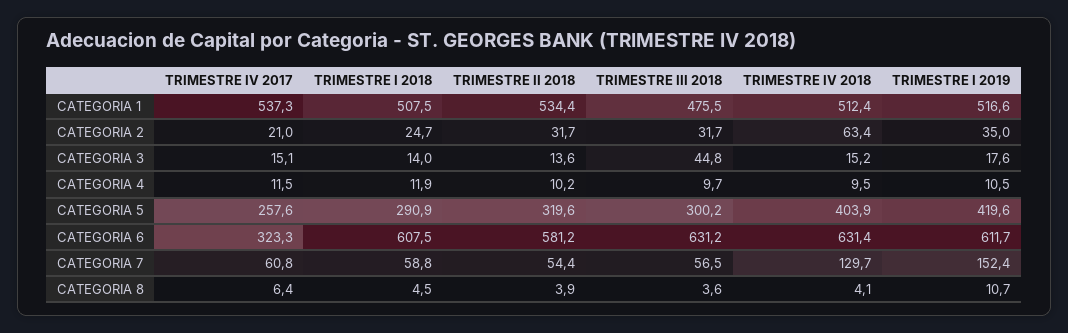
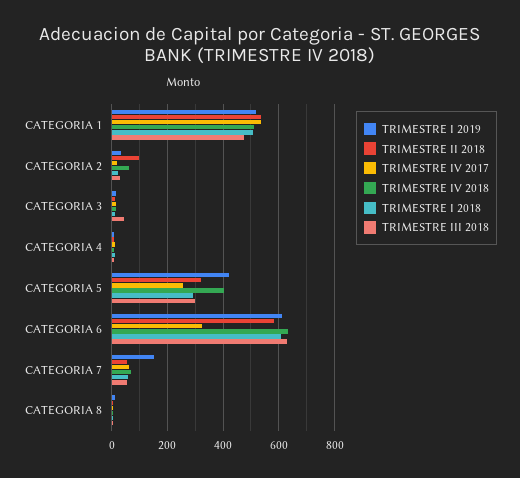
  {
    "TRIMESTRE IV 2017": {
      "CATEGORIA 1": 537.3,
      "CATEGORIA 2": 21,
      "CATEGORIA 3": 15.1,
      "CATEGORIA 4": 11.5,
      "CATEGORIA 5": 257.6,
      "CATEGORIA 6": 323.3,
      "CATEGORIA 7": 60.8,
      "CATEGORIA 8": 6.4
    },
    "TRIMESTRE I 2018": {
      "CATEGORIA 1": 507.5,
      "CATEGORIA 2": 24.7,
      "CATEGORIA 3": 14,
      "CATEGORIA 4": 11.9,
      "CATEGORIA 5": 290.9,
      "CATEGORIA 6": 607.5,
      "CATEGORIA 7": 58.8,
      "CATEGORIA 8": 4.5
    },
    "TRIMESTRE II 2018": {
      "CATEGORIA 1": 534.4,
-     "CATEGORIA 2": 31.7,
+     "CATEGORIA 2": 100,
      "CATEGORIA 3": 13.6,
      "CATEGORIA 4": 10.2,
      "CATEGORIA 5": 319.6,
      "CATEGORIA 6": 581.2,
      "CATEGORIA 7": 54.4,
      "CATEGORIA 8": 3.9
    },
    "TRIMESTRE III 2018": {
      "CATEGORIA 1": 475.5,
      "CATEGORIA 2": 31.7,
      "CATEGORIA 3": 44.8,
      "CATEGORIA 4": 9.7,
      "CATEGORIA 5": 300.2,
      "CATEGORIA 6": 631.2,
      "CATEGORIA 7": 56.5,
      "CATEGORIA 8": 3.6
    },
    "TRIMESTRE IV 2018": {
      "CATEGORIA 1": 512.4,
      "CATEGORIA 2": 63.4,
      "CATEGORIA 3": 15.2,
      "CATEGORIA 4": 9.5,
      "CATEGORIA 5": 403.9,
      "CATEGORIA 6": 631.4,
-     "CATEGORIA 7": 129.7,
+     "CATEGORIA 7": 75,
      "CATEGORIA 8": 4.1
    },
    "TRIMESTRE I 2019": {
      "CATEGORIA 1": 516.6,
      "CATEGORIA 2": 35,
      "CATEGORIA 3": 17.6,
      "CATEGORIA 4": 10.5,
      "CATEGORIA 5": 419.6,
      "CATEGORIA 6": 611.7,
      "CATEGORIA 7": 152.4,
      "CATEGORIA 8": 10.7
    }
  }

